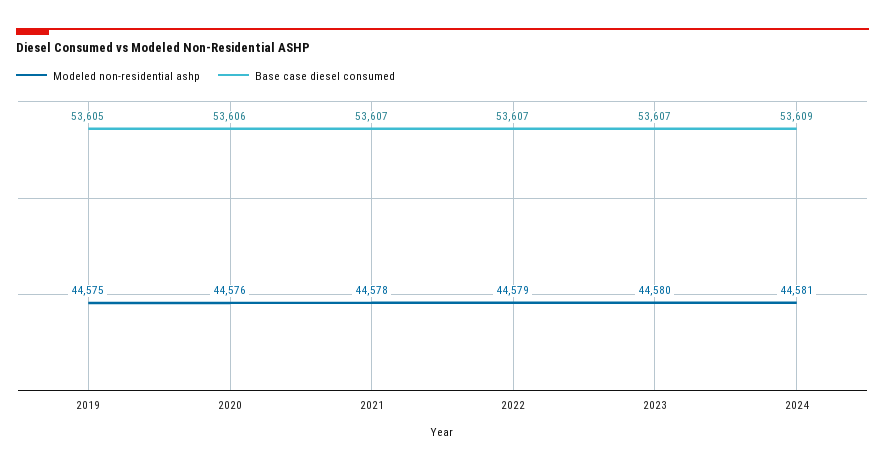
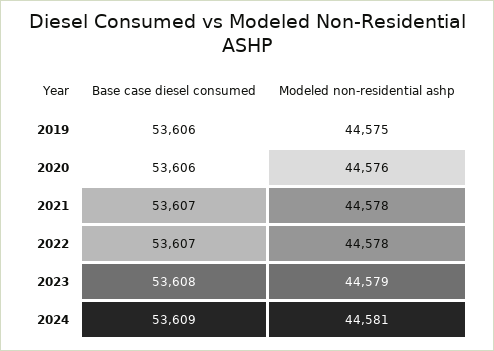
  {
    "Modeled non-residential ashp": {
      "2019": 44575,
      "2020": 44576,
      "2021": 44578,
-     "2022": 44579,
+     "2022": 44578,
-     "2023": 44580,
+     "2023": 44579,
      "2024": 44581
    },
    "Base case diesel consumed": {
-     "2019": 53605,
+     "2019": 53606,
      "2020": 53606,
      "2021": 53607,
      "2022": 53607,
-     "2023": 53607,
+     "2023": 53608,
      "2024": 53609
    }
  }

